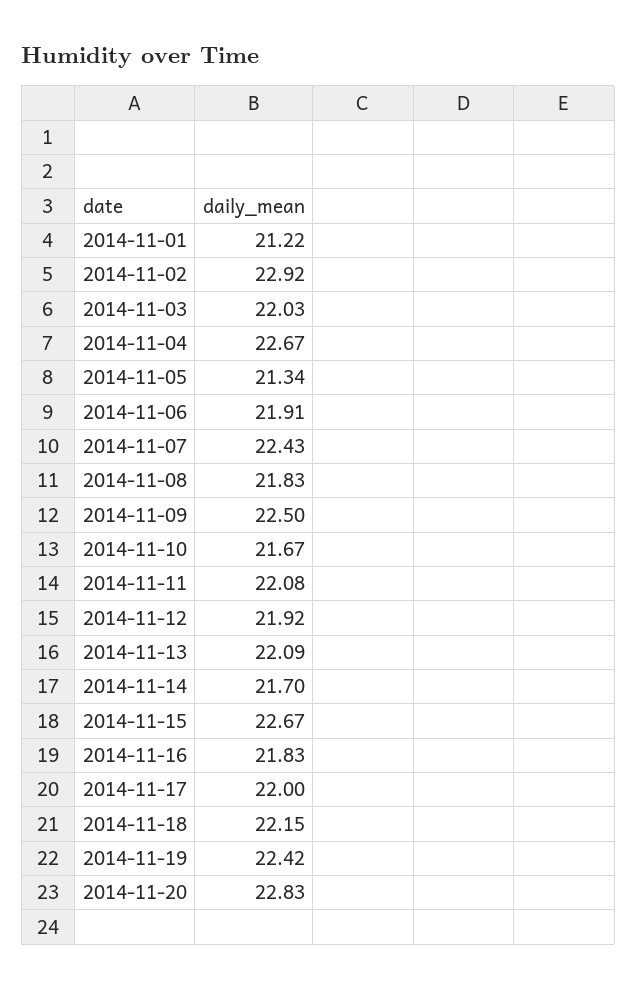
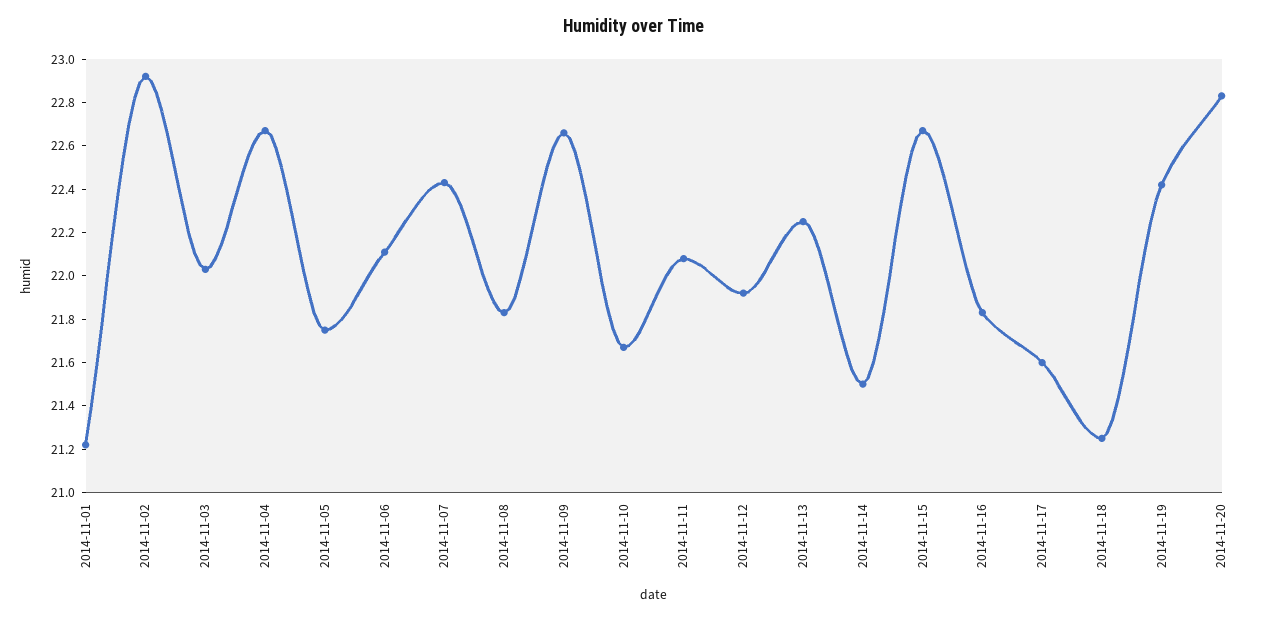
  {
    "2014-11-01": 21.22,
    "2014-11-02": 22.92,
    "2014-11-03": 22.03,
    "2014-11-04": 22.67,
-   "2014-11-05": 21.34,
+   "2014-11-05": 21.75,
-   "2014-11-06": 21.91,
+   "2014-11-06": 22.1,
    "2014-11-07": 22.43,
    "2014-11-08": 21.83,
-   "2014-11-09": 22.5,
+   "2014-11-09": 22.65,
    "2014-11-10": 21.67,
    "2014-11-11": 22.08,
    "2014-11-12": 21.92,
-   "2014-11-13": 22.09,
+   "2014-11-13": 22.25,
-   "2014-11-14": 21.7,
+   "2014-11-14": 21.5,
    "2014-11-15": 22.67,
    "2014-11-16": 21.83,
-   "2014-11-17": 22,
+   "2014-11-17": 21.6,
-   "2014-11-18": 22.15,
+   "2014-11-18": 21.25,
    "2014-11-19": 22.42,
    "2014-11-20": 22.83
  }

